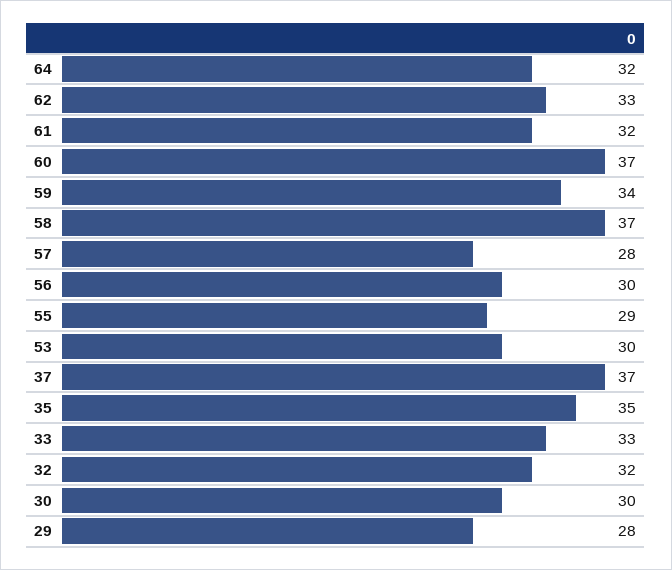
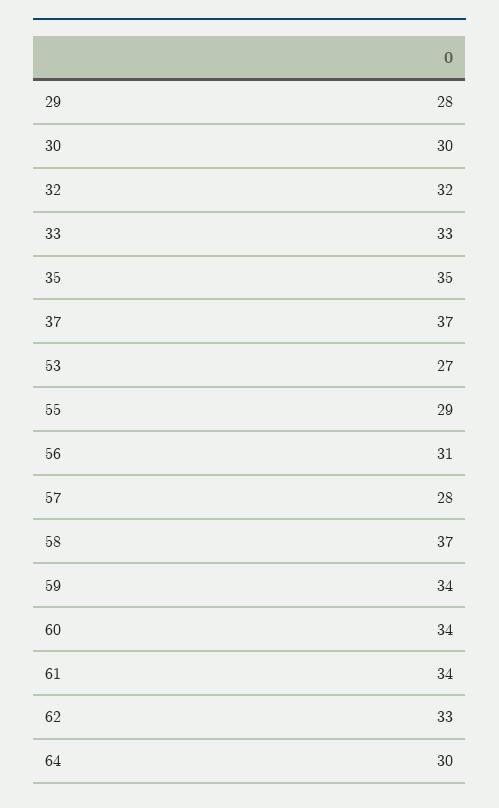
  {
-   "64": 32,
+   "64": 30,
    "62": 33,
-   "61": 32,
+   "61": 34,
-   "60": 37,
+   "60": 34,
    "59": 34,
    "58": 37,
    "57": 28,
-   "56": 30,
+   "56": 31,
    "55": 29,
-   "53": 30,
+   "53": 27,
    "37": 37,
    "35": 35,
    "33": 33,
    "32": 32,
    "30": 30,
    "29": 28
  }

